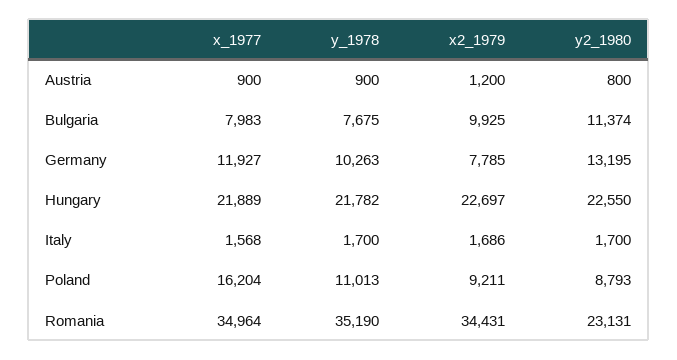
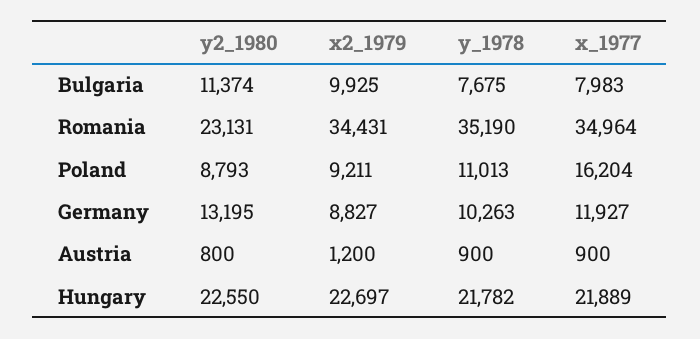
  {
    "x_1977": {
      "Austria": 900,
      "Bulgaria": 7983,
      "Germany": 11927,
      "Hungary": 21889,
-     "Italy": 1568,
      "Poland": 16204,
      "Romania": 34964
    },
    "y_1978": {
      "Austria": 900,
      "Bulgaria": 7675,
      "Germany": 10263,
      "Hungary": 21782,
-     "Italy": 1700,
      "Poland": 11013,
      "Romania": 35190
    },
    "x2_1979": {
      "Austria": 1200,
      "Bulgaria": 9925,
-     "Germany": 7785,
+     "Germany": 8827,
      "Hungary": 22697,
-     "Italy": 1686,
      "Poland": 9211,
      "Romania": 34431
    },
    "y2_1980": {
      "Austria": 800,
      "Bulgaria": 11374,
      "Germany": 13195,
      "Hungary": 22550,
-     "Italy": 1700,
      "Poland": 8793,
      "Romania": 23131
    }
  }

